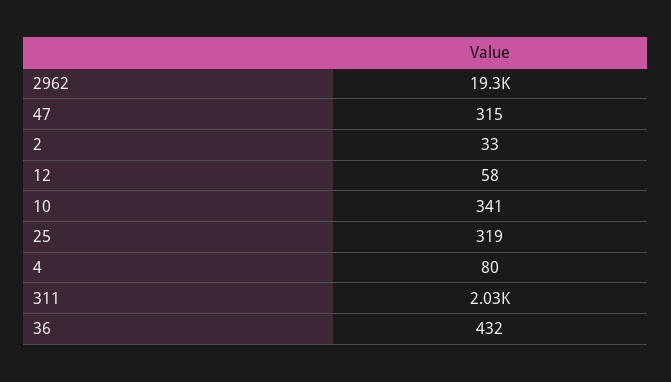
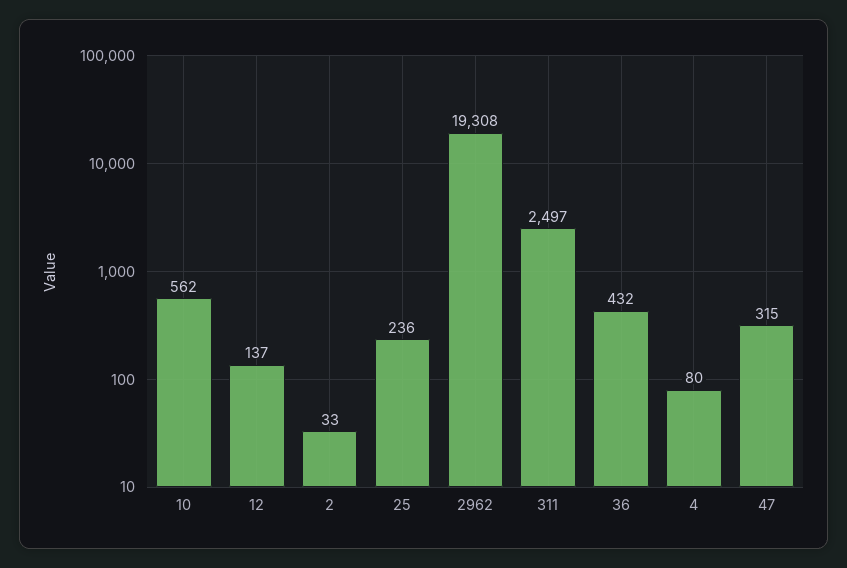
  {
    "2962": 19308,
    "47": 315,
    "2": 33,
-   "12": 58,
+   "12": 137,
-   "10": 341,
+   "10": 562,
-   "25": 319,
+   "25": 236,
    "4": 80,
-   "311": 2030,
+   "311": 2497,
    "36": 432
  }

